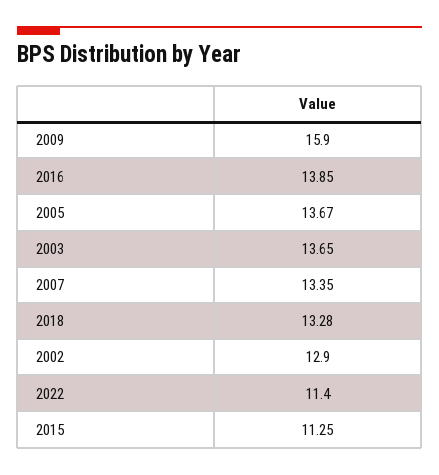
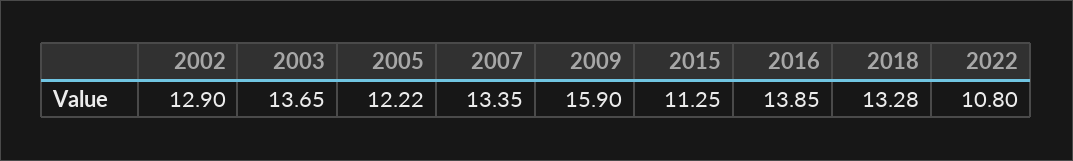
  {
    "2009": 15.9,
    "2016": 13.85,
-   "2005": 13.67,
+   "2005": 12.22,
    "2003": 13.65,
    "2007": 13.35,
    "2018": 13.28,
    "2002": 12.9,
-   "2022": 11.4,
+   "2022": 10.8,
    "2015": 11.25
  }

